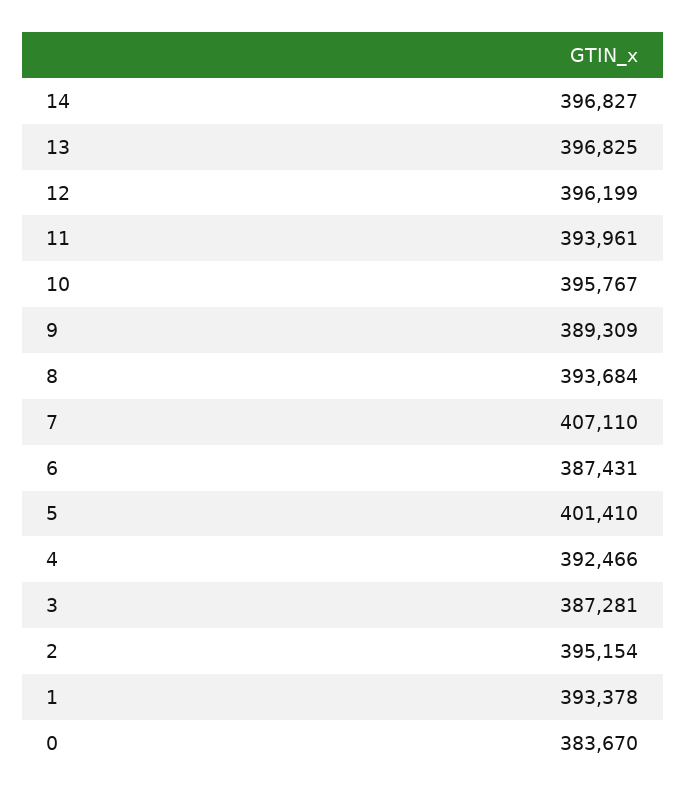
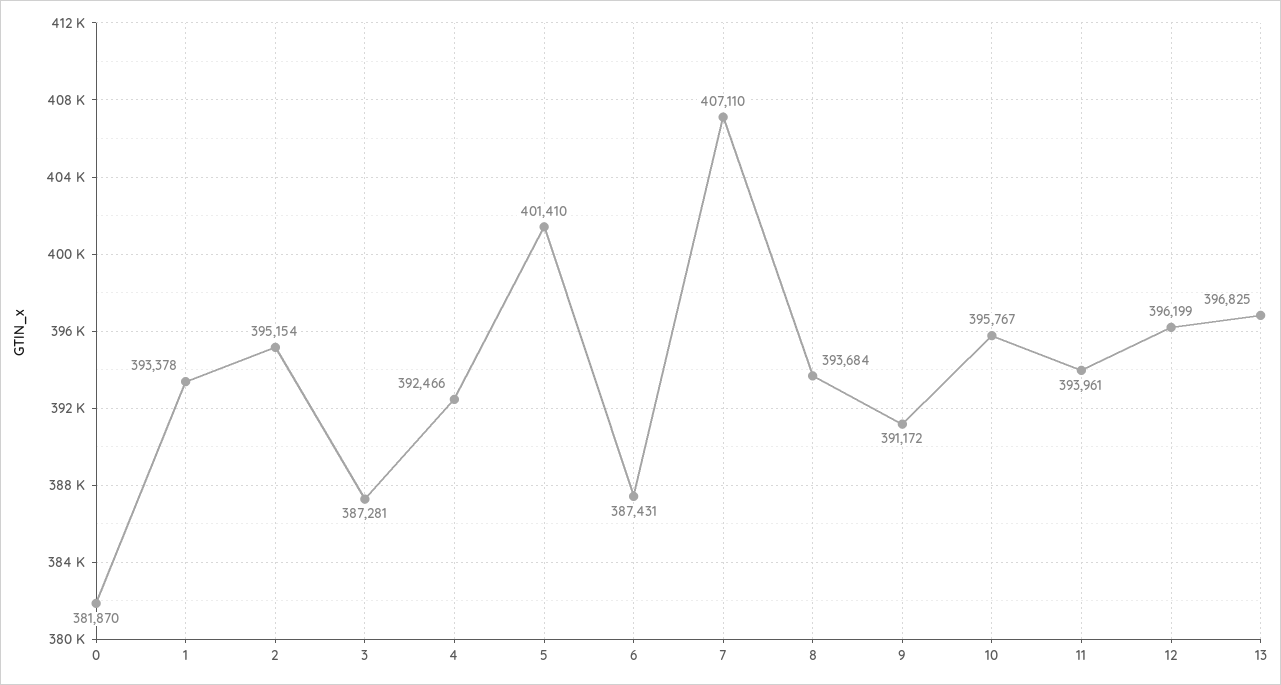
  {
-   "14": 396827,
    "13": 396825,
    "12": 396199,
    "11": 393961,
    "10": 395767,
-   "9": 389309,
+   "9": 391172,
    "8": 393684,
    "7": 407110,
    "6": 387431,
    "5": 401410,
    "4": 392466,
    "3": 387281,
    "2": 395154,
    "1": 393378,
-   "0": 383670
+   "0": 381870
  }

